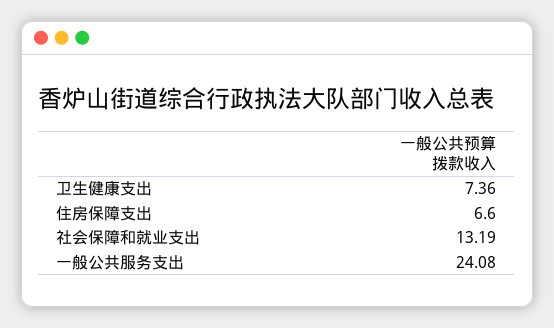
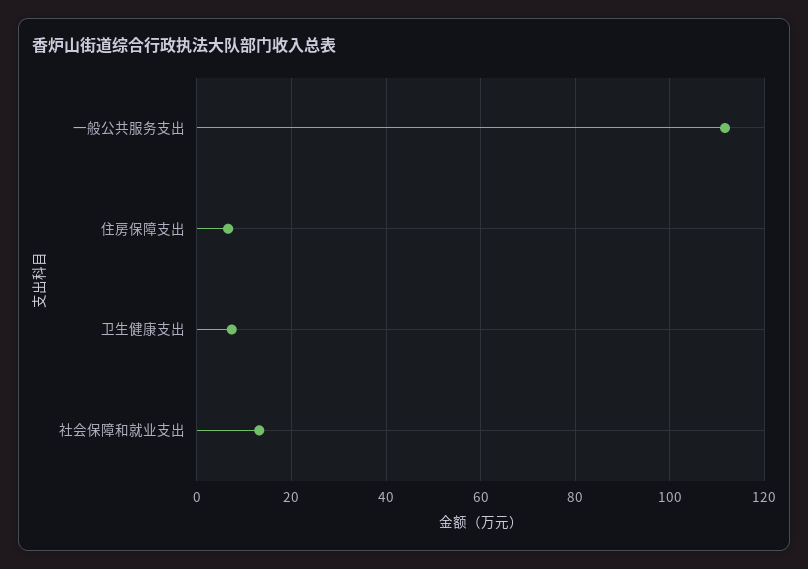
  {
    "卫生健康支出": 7.36,
    "住房保障支出": 6.6,
    "社会保障和就业支出": 13.19,
-   "一般公共服务支出": 24.08
+   "一般公共服务支出": 112
  }

